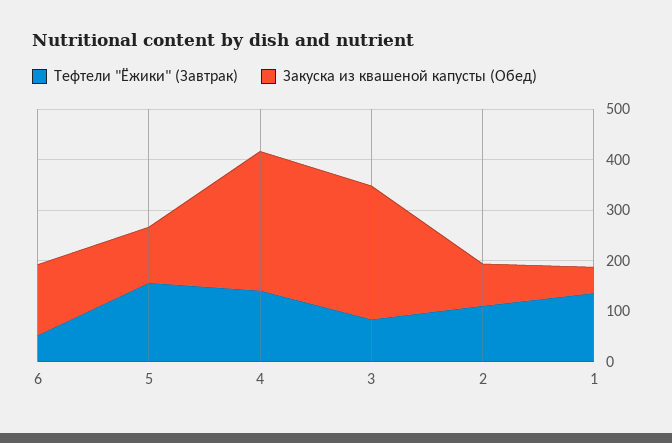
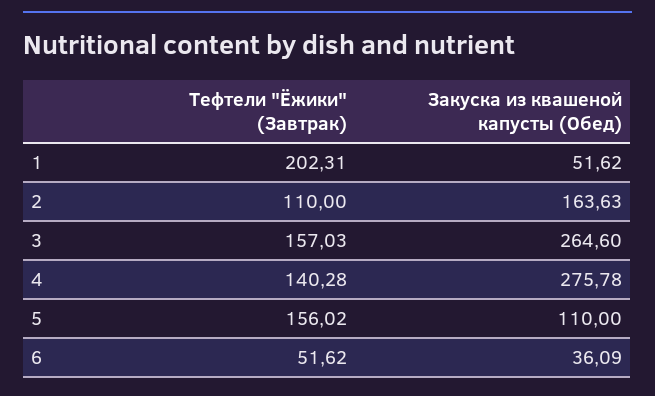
  {
    "Тефтели \"Ёжики\" (Завтрак)": {
      "6": 51.62,
      "5": 156.02,
      "4": 140.28,
-     "3": 80,
+     "3": 157.03,
      "2": 110,
-     "1": 140
+     "1": 202.31
    },
    "Закуска из квашеной капусты (Обед)": {
-     "6": 140,
+     "6": 36.09,
      "5": 110,
      "4": 275.78,
      "3": 264.6,
-     "2": 80,
+     "2": 163.63,
      "1": 51.62
    }
  }

